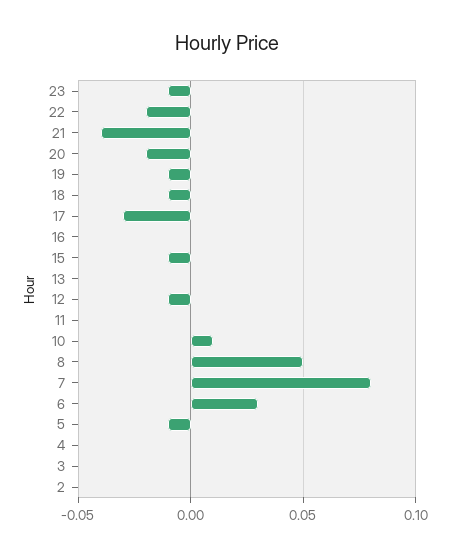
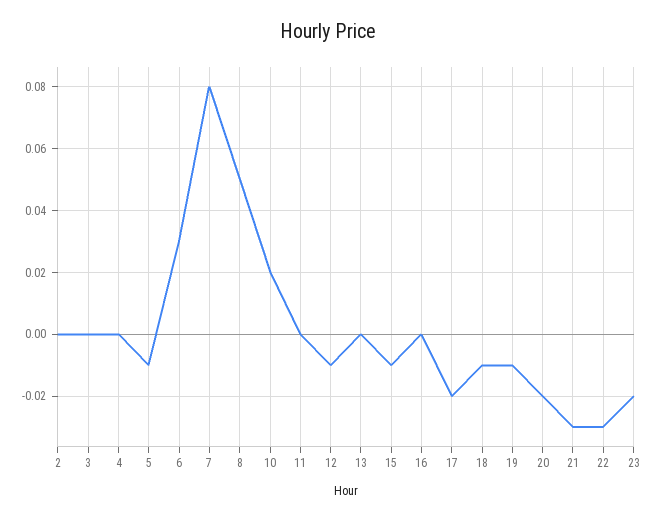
  {
-   "23": -0.01,
+   "23": -0.02,
-   "22": -0.02,
+   "22": -0.03,
-   "21": -0.04,
+   "21": -0.03,
    "20": -0.02,
    "19": -0.01,
    "18": -0.01,
-   "17": -0.03,
+   "17": -0.02,
    "16": 0,
    "15": -0.01,
    "13": 0,
    "12": -0.01,
    "11": 0,
-   "10": 0.01,
+   "10": 0.02,
    "8": 0.05,
    "7": 0.08,
    "6": 0.03,
    "5": -0.01,
    "4": 0,
    "3": 0,
    "2": 0
  }

